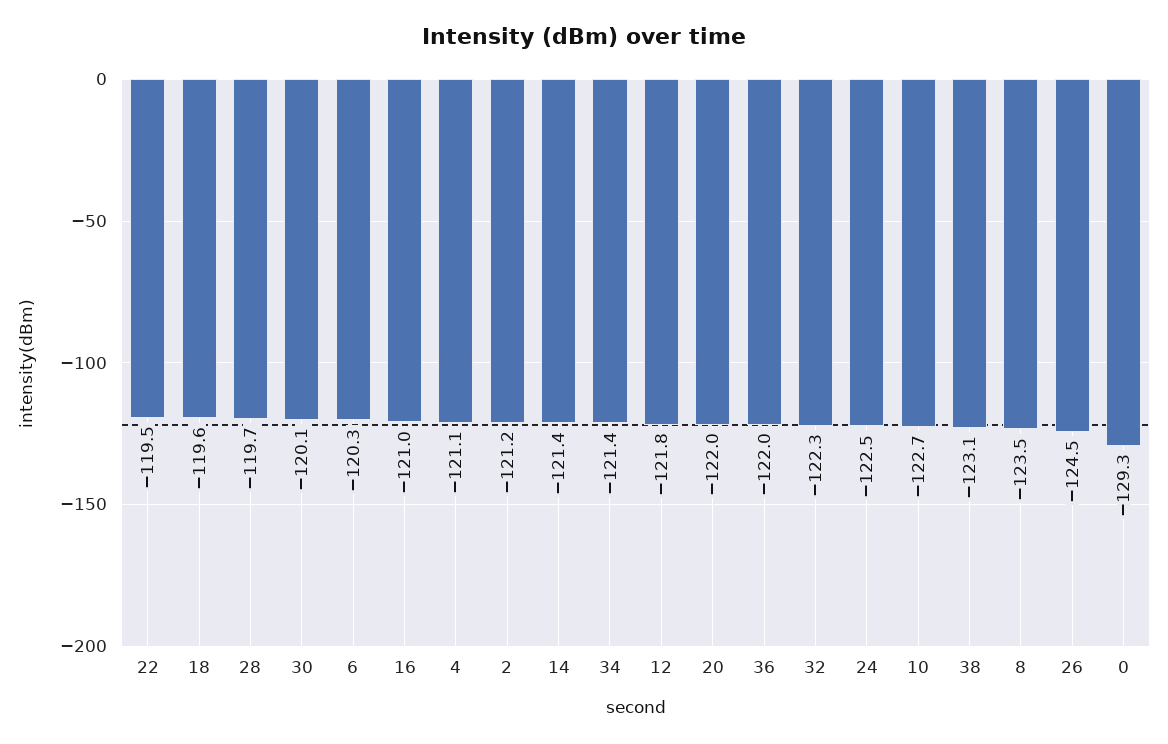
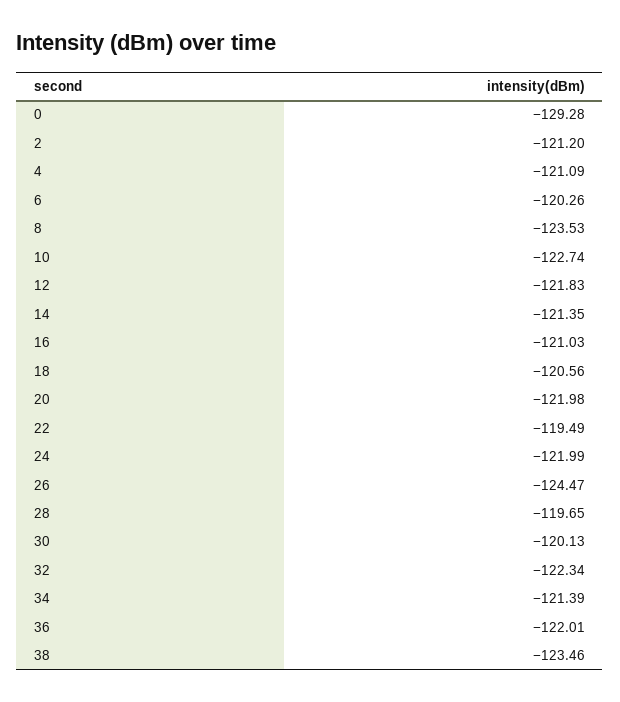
  {
    "22": -119.49,
-   "18": -119.6,
+   "18": -120.56,
    "28": -119.65,
    "30": -120.13,
    "6": -120.26,
    "16": -121.03,
    "4": -121.09,
    "2": -121.2,
    "14": -121.35,
    "34": -121.39,
    "12": -121.83,
    "20": -121.98,
    "36": -122.01,
    "32": -122.34,
-   "24": -122.5,
+   "24": -121.99,
    "10": -122.74,
-   "38": -123.1,
+   "38": -123.46,
    "8": -123.53,
    "26": -124.47,
    "0": -129.28
  }

